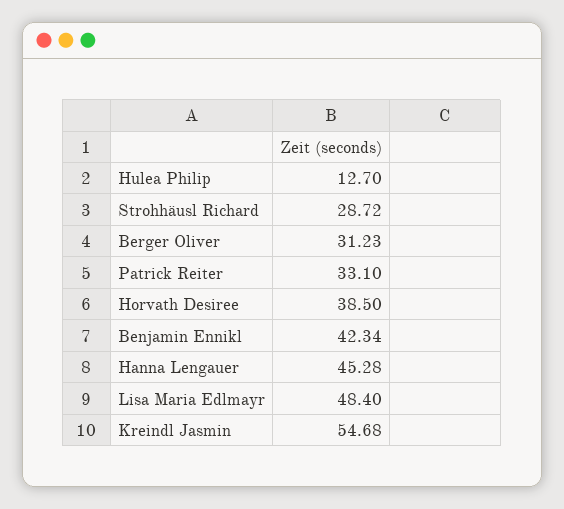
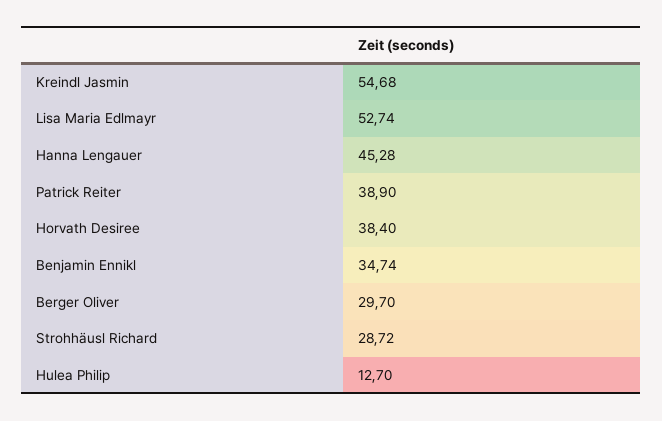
  {
    "Hulea Philip": 12.7,
    "Strohhäusl Richard": 28.72,
-   "Berger Oliver": 31.23,
+   "Berger Oliver": 29.7,
-   "Patrick Reiter": 33.1,
+   "Patrick Reiter": 38.9,
-   "Horvath Desiree": 38.5,
+   "Horvath Desiree": 38.4,
-   "Benjamin Ennikl": 42.34,
+   "Benjamin Ennikl": 34.74,
    "Hanna Lengauer": 45.28,
-   "Lisa Maria Edlmayr": 48.4,
+   "Lisa Maria Edlmayr": 52.74,
    "Kreindl Jasmin": 54.68
  }

